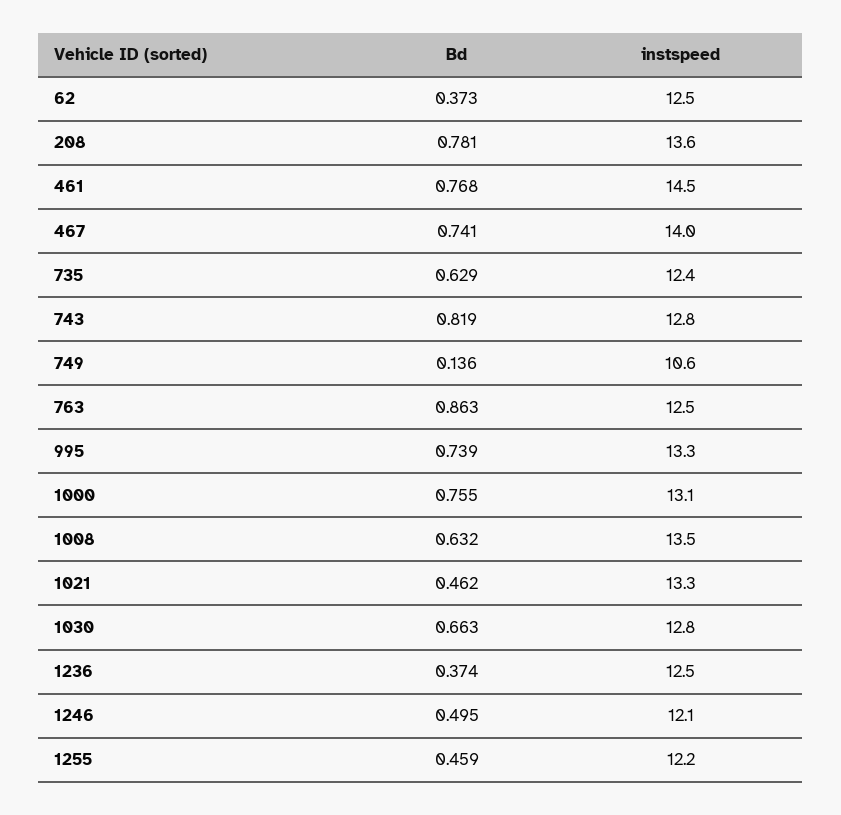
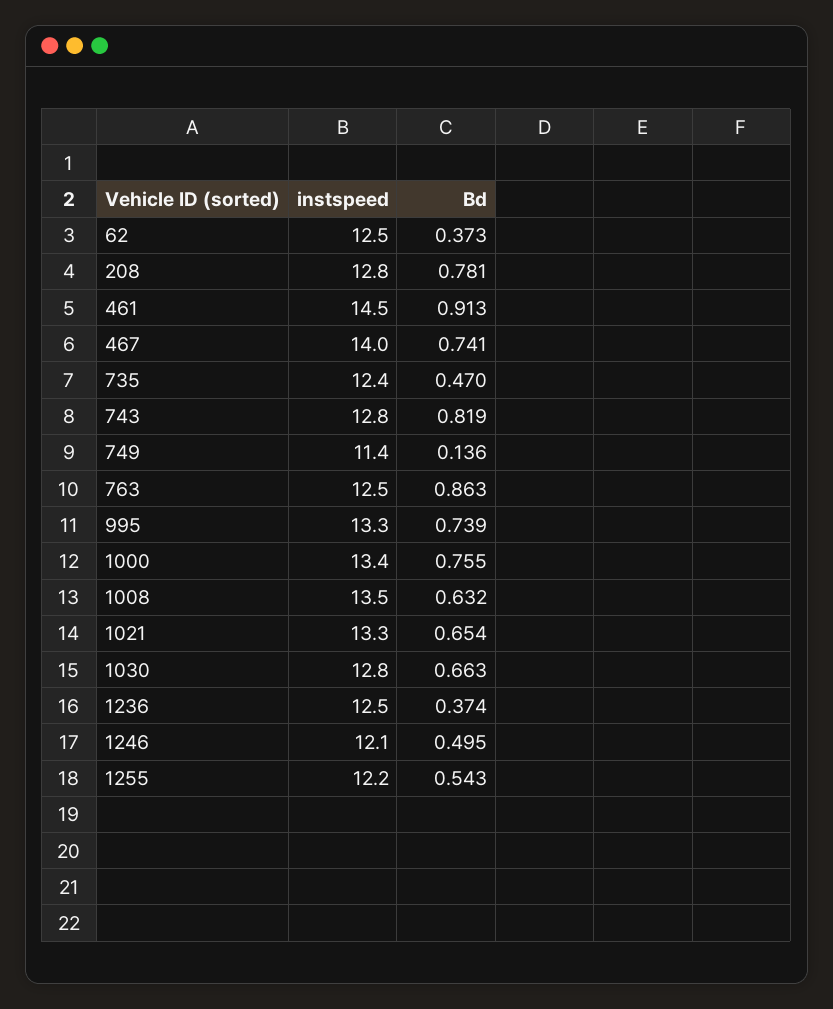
  {
    "Bd": {
      "62": 0.373,
      "208": 0.781,
-     "461": 0.768,
+     "461": 0.913,
      "467": 0.741,
-     "735": 0.629,
+     "735": 0.47,
      "743": 0.819,
      "749": 0.136,
      "763": 0.863,
      "995": 0.739,
      "1000": 0.755,
      "1008": 0.632,
-     "1021": 0.462,
+     "1021": 0.654,
      "1030": 0.663,
      "1236": 0.374,
      "1246": 0.495,
-     "1255": 0.459
+     "1255": 0.543
    },
    "instspeed": {
      "62": 12.5,
-     "208": 13.6,
+     "208": 12.8,
      "461": 14.5,
      "467": 14,
      "735": 12.4,
      "743": 12.8,
-     "749": 10.6,
+     "749": 11.4,
      "763": 12.5,
      "995": 13.3,
-     "1000": 13.1,
+     "1000": 13.4,
      "1008": 13.5,
      "1021": 13.3,
      "1030": 12.8,
      "1236": 12.5,
      "1246": 12.1,
      "1255": 12.2
    }
  }

